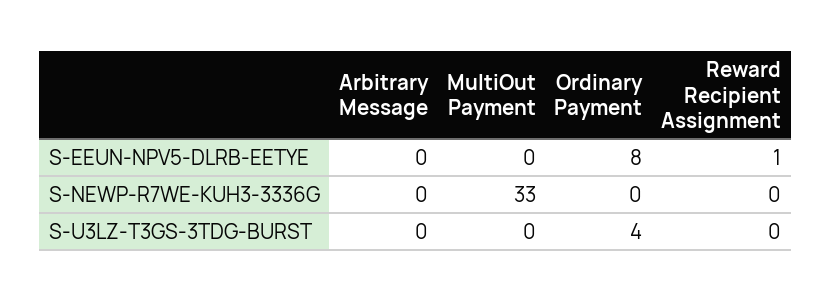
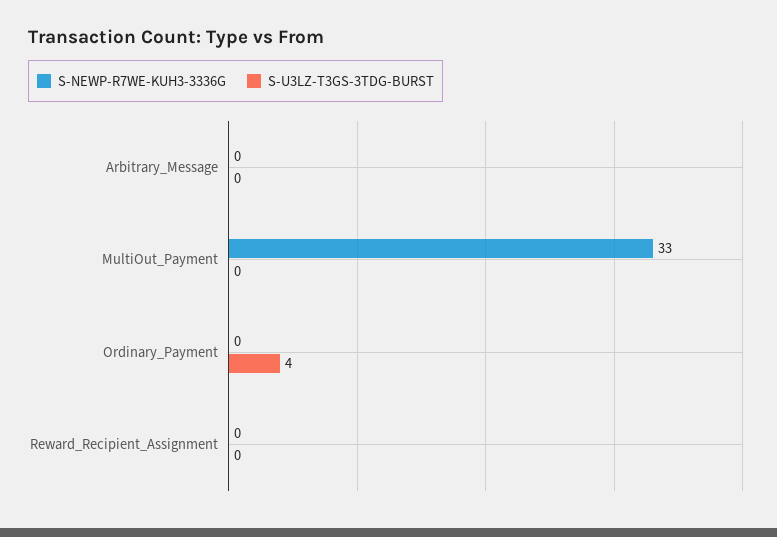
  {
-   "S-EEUN-NPV5-DLRB-EETYE": {
-     "Arbitrary Message": 0,
-     "MultiOut Payment": 0,
-     "Ordinary Payment": 8,
-     "Reward Recipient Assignment": 1
-   },
    "S-NEWP-R7WE-KUH3-3336G": {
      "Arbitrary Message": 0,
      "MultiOut Payment": 33,
      "Ordinary Payment": 0,
      "Reward Recipient Assignment": 0
    },
    "S-U3LZ-T3GS-3TDG-BURST": {
      "Arbitrary Message": 0,
      "MultiOut Payment": 0,
      "Ordinary Payment": 4,
      "Reward Recipient Assignment": 0
    }
  }

